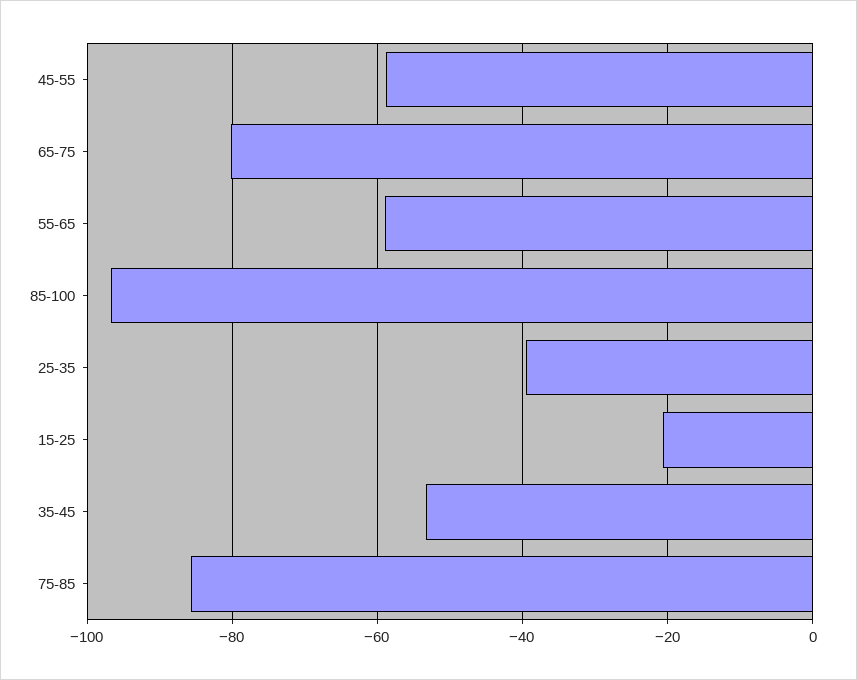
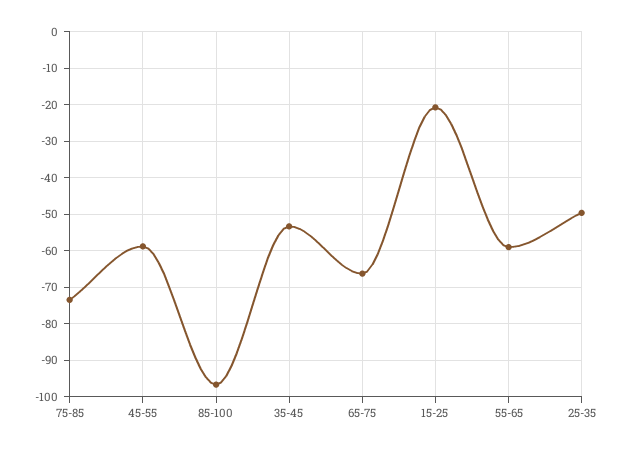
  {
    "45-55": -58,
-   "65-75": -80,
+   "65-75": -66,
    "55-65": -60,
    "85-100": -96,
-   "25-35": -40,
+   "25-35": -50,
    "15-25": -20,
    "35-45": -54,
-   "75-85": -86
+   "75-85": -74
  }

